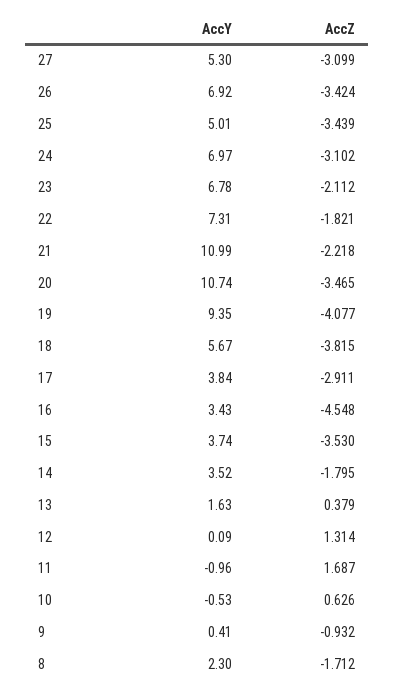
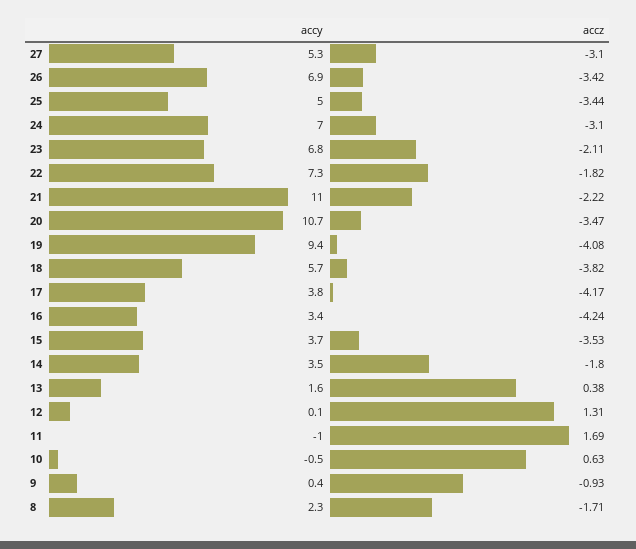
  {
    "AccY": {
      "27": 5.3,
      "26": 6.92,
      "25": 5.01,
      "24": 6.97,
      "23": 6.78,
      "22": 7.31,
      "21": 10.99,
      "20": 10.74,
      "19": 9.35,
      "18": 5.67,
      "17": 3.84,
      "16": 3.43,
      "15": 3.74,
      "14": 3.52,
      "13": 1.63,
      "12": 0.09,
      "11": -0.96,
      "10": -0.53,
      "9": 0.41,
      "8": 2.3
    },
    "AccZ": {
      "27": -3.099,
      "26": -3.424,
      "25": -3.439,
      "24": -3.102,
      "23": -2.112,
      "22": -1.821,
      "21": -2.218,
      "20": -3.465,
      "19": -4.077,
      "18": -3.815,
-     "17": -2.911,
+     "17": -4.17,
-     "16": -4.548,
+     "16": -4.24,
      "15": -3.53,
      "14": -1.795,
      "13": 0.379,
      "12": 1.314,
      "11": 1.687,
      "10": 0.626,
      "9": -0.932,
      "8": -1.712
    }
  }

